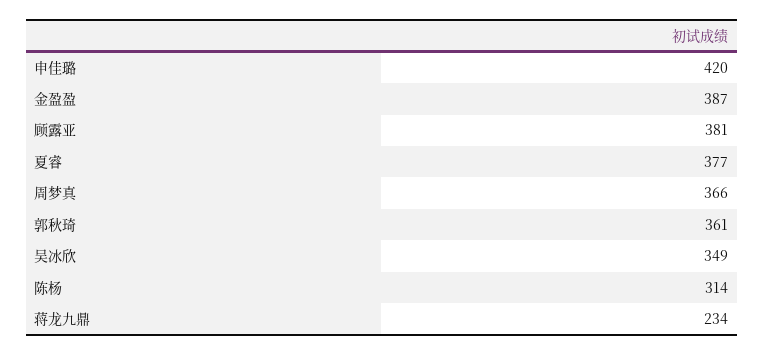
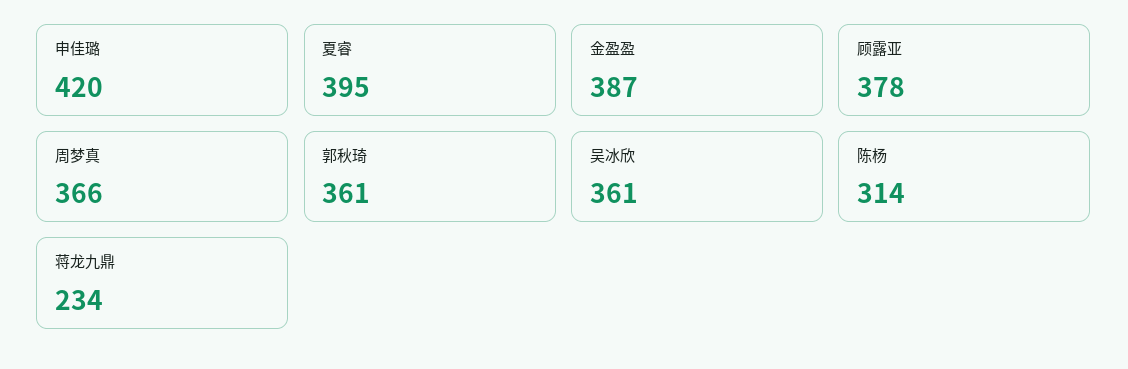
  {
    "申佳璐": 420,
    "金盈盈": 387,
-   "顾露亚": 381,
+   "顾露亚": 378,
-   "夏睿": 377,
+   "夏睿": 395,
    "周梦真": 366,
    "郭秋琦": 361,
-   "吴冰欣": 349,
+   "吴冰欣": 361,
    "陈杨": 314,
    "蒋龙九鼎": 234
  }

